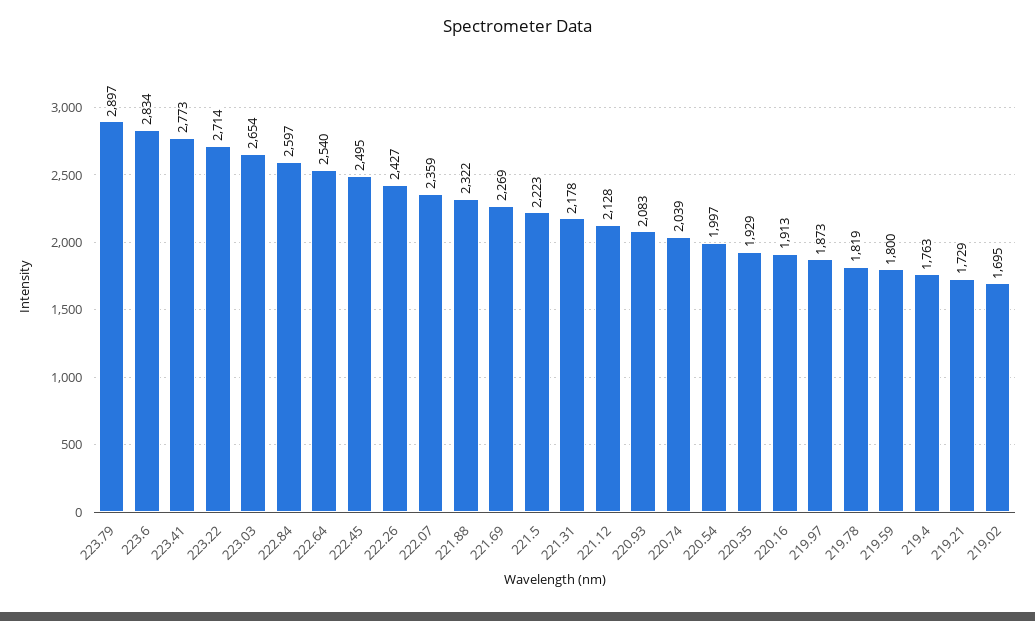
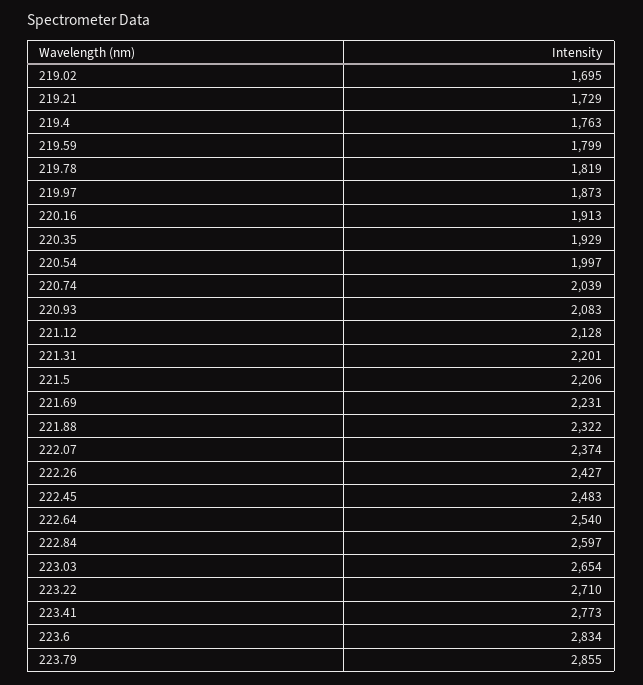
  {
-   "223.79": 2897,
+   "223.79": 2855,
    "223.6": 2834,
    "223.41": 2773,
-   "223.22": 2714,
+   "223.22": 2710,
    "223.03": 2654,
    "222.84": 2597,
    "222.64": 2540,
-   "222.45": 2495,
+   "222.45": 2483,
    "222.26": 2427,
-   "222.07": 2359,
+   "222.07": 2374,
    "221.88": 2322,
-   "221.69": 2269,
+   "221.69": 2231,
-   "221.5": 2223,
+   "221.5": 2206,
-   "221.31": 2178,
+   "221.31": 2201,
    "221.12": 2128,
    "220.93": 2083,
    "220.74": 2039,
    "220.54": 1997,
    "220.35": 1929,
    "220.16": 1913,
    "219.97": 1873,
    "219.78": 1819,
-   "219.59": 1800,
+   "219.59": 1799,
    "219.4": 1763,
    "219.21": 1729,
    "219.02": 1695
  }

